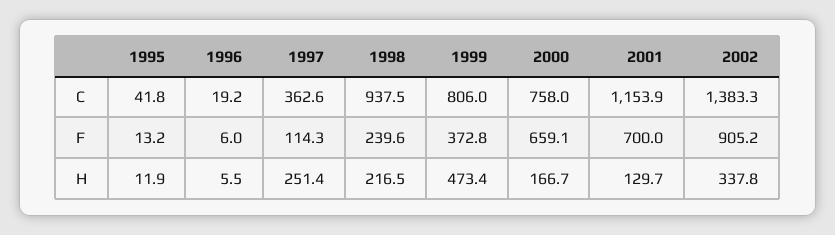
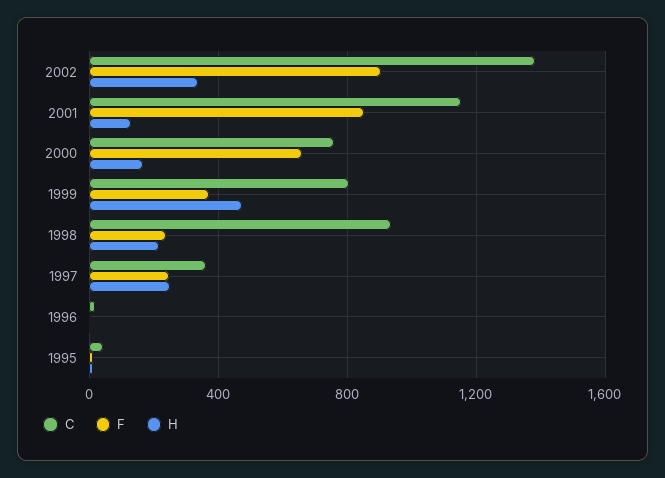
  {
    "C": {
      "1995": 41.8,
      "1996": 19.2,
      "1997": 362.6,
      "1998": 937.5,
      "1999": 806,
      "2000": 758,
      "2001": 1153.9,
      "2002": 1383.3
    },
    "F": {
      "1995": 13.2,
      "1996": 6,
-     "1997": 114.3,
+     "1997": 250,
      "1998": 239.6,
      "1999": 372.8,
      "2000": 659.1,
-     "2001": 700,
+     "2001": 850,
      "2002": 905.2
    },
    "H": {
      "1995": 11.9,
      "1996": 5.5,
      "1997": 251.4,
      "1998": 216.5,
      "1999": 473.4,
      "2000": 166.7,
      "2001": 129.7,
      "2002": 337.8
    }
  }

